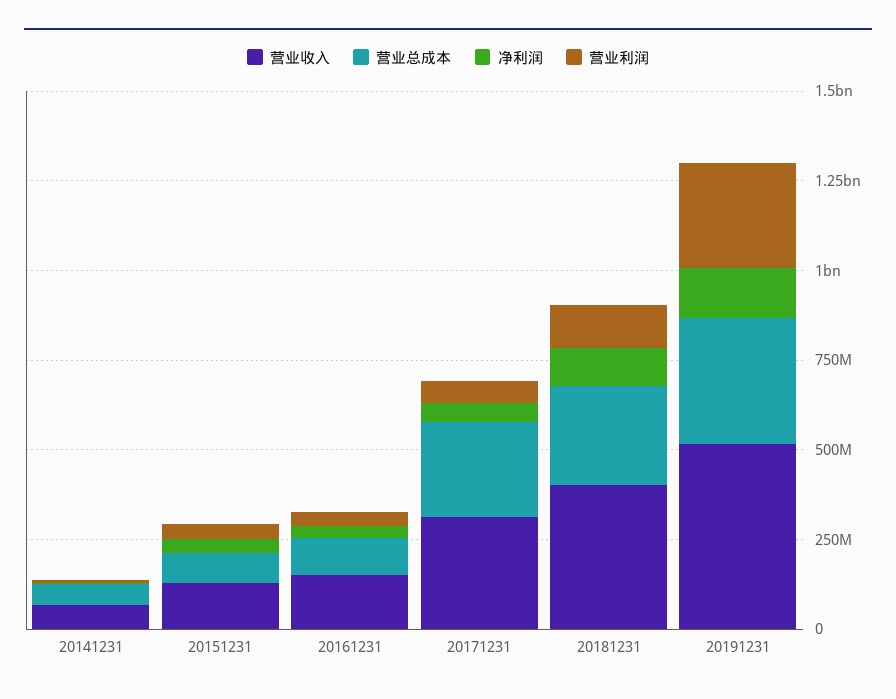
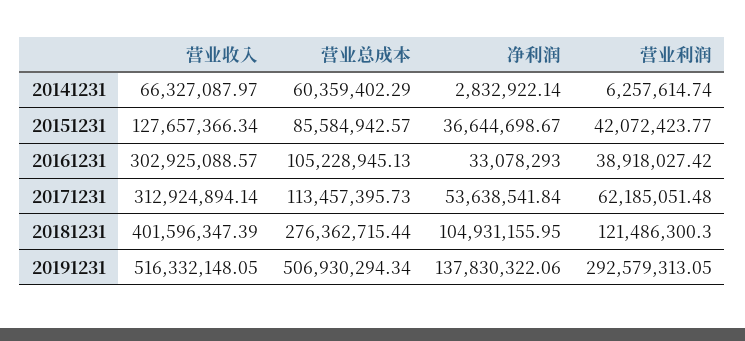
  {
    "营业收入": {
      "20141231": 66327087.97,
      "20151231": 127657366.34,
-     "20161231": 150000000,
+     "20161231": 302925088.57,
      "20171231": 312924894.14,
      "20181231": 401596347.39,
      "20191231": 516332148.05
    },
    "营业总成本": {
      "20141231": 60359402.29,
      "20151231": 85584942.57,
      "20161231": 105228945.13,
-     "20171231": 250000000,
+     "20171231": 113457395.73,
      "20181231": 276362715.44,
-     "20191231": 350000000
+     "20191231": 506930294.34
    },
    "净利润": {
      "20141231": 2832922.14,
      "20151231": 36644698.67,
      "20161231": 33078293,
      "20171231": 53638541.84,
      "20181231": 104931155.95,
      "20191231": 137830322.06
    },
    "营业利润": {
      "20141231": 6257614.74,
      "20151231": 42072423.77,
      "20161231": 38918027.42,
      "20171231": 62185051.48,
      "20181231": 121486300.3,
      "20191231": 292579313.05
    }
  }

